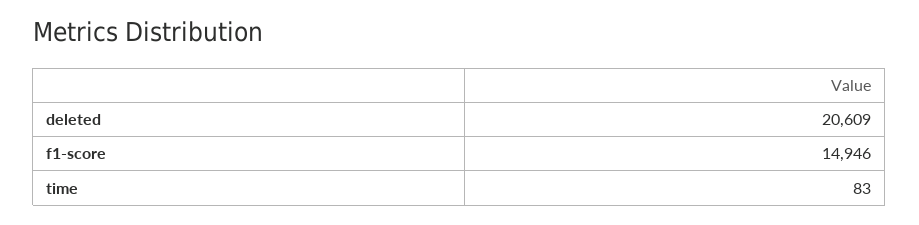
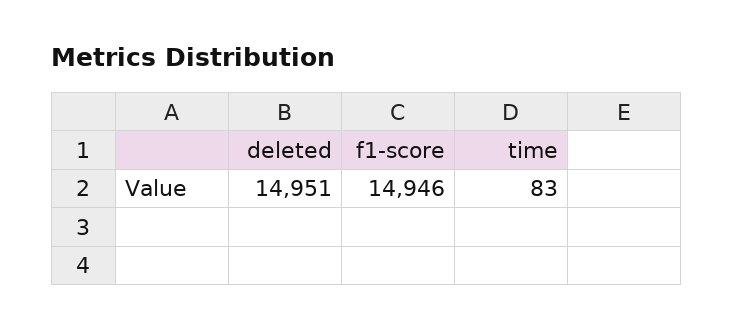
  {
-   "deleted": 20609,
+   "deleted": 14951,
    "f1-score": 14946,
    "time": 83
  }

